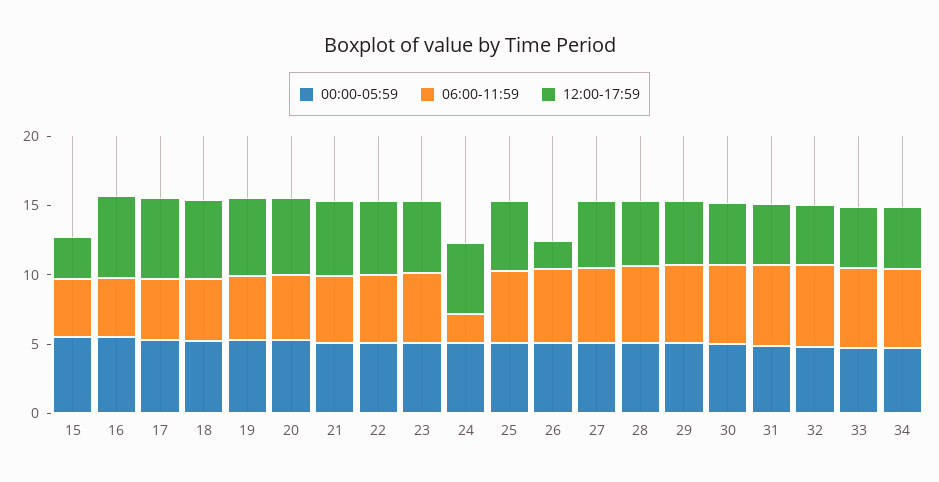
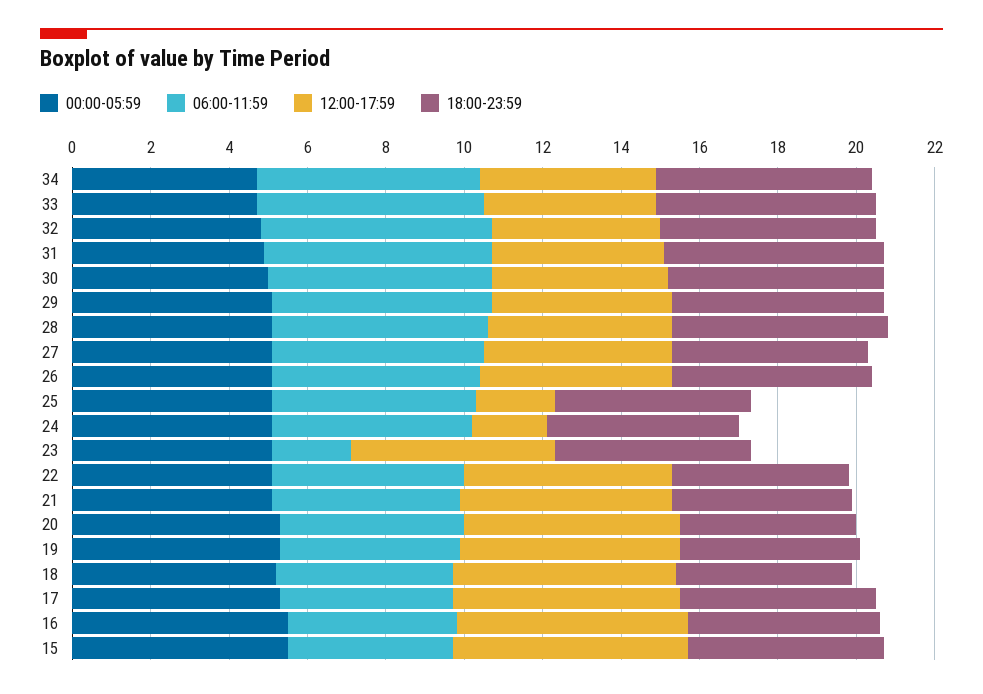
  {
    "00:00-05:59": {
      "15": 5.5,
      "16": 5.5,
      "17": 5.5,
      "18": 5,
      "19": 5.5,
      "20": 5.5,
      "21": 5,
      "22": 5,
      "23": 5,
      "24": 5,
      "25": 5,
      "26": 5,
      "27": 5,
      "28": 5,
      "29": 5,
      "30": 5,
      "31": 5,
      "32": 5,
      "33": 4.5,
      "34": 4.5
    },
    "06:00-11:59": {
      "15": 4,
      "16": 4.5,
      "17": 4.5,
      "18": 4.5,
      "19": 4.5,
      "20": 4.5,
      "21": 5,
      "22": 5,
-     "23": 5,
+     "23": 2,
-     "24": 2,
+     "24": 5,
      "25": 5,
      "26": 5.5,
      "27": 5.5,
      "28": 5.5,
      "29": 5.5,
      "30": 5.5,
      "31": 6,
      "32": 6,
      "33": 6,
      "34": 5.5
    },
    "12:00-17:59": {
-     "15": 3,
+     "15": 6,
      "16": 6,
      "17": 6,
      "18": 5.5,
      "19": 5.5,
      "20": 5.5,
      "21": 5.5,
      "22": 5.5,
      "23": 5,
-     "24": 5,
+     "24": 2,
-     "25": 5,
+     "25": 2,
-     "26": 2,
+     "26": 5,
      "27": 5,
      "28": 4.5,
      "29": 4.5,
      "30": 4.5,
      "31": 4.5,
      "32": 4.5,
      "33": 4.5,
      "34": 4.5
-   }
+   },
+   "18:00-23:59": {
+     "34": 5.5,
+     "33": 5.5,
+     "32": 5.5,
+     "31": 5.5,
+     "30": 5.5,
+     "29": 5.5,
+     "28": 5.5,
+     "27": 5,
+     "26": 5,
+     "25": 5,
+     "24": 5,
+     "23": 5,
+     "22": 4.5,
+     "21": 4.5,
+     "20": 4.5,
+     "19": 4.5,
+     "18": 4.5,
+     "17": 5,
+     "16": 5,
+     "15": 5
+   }
  }

